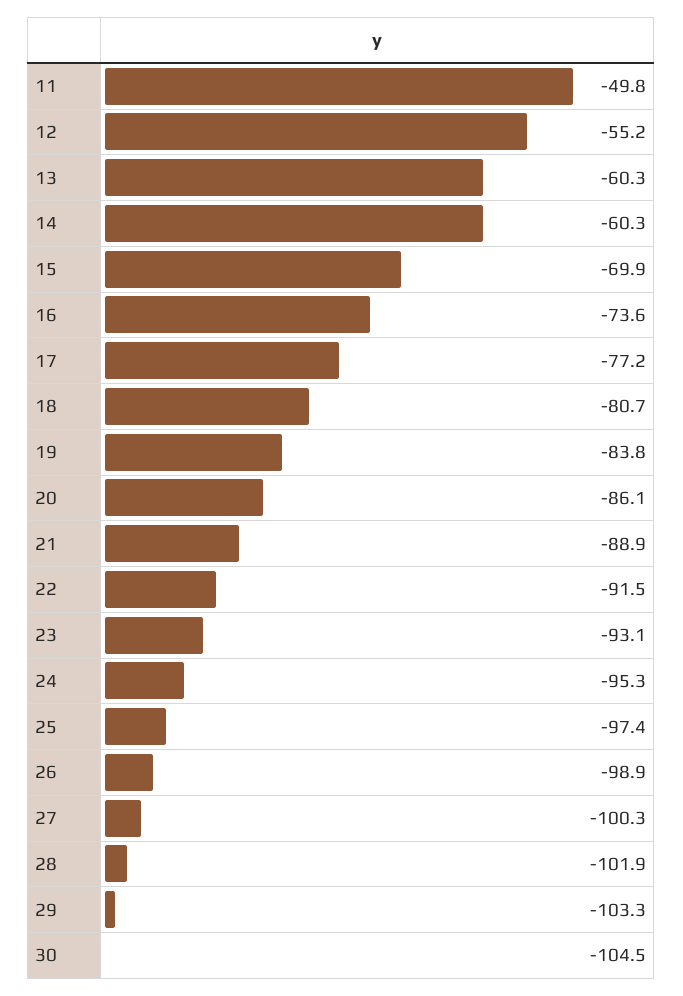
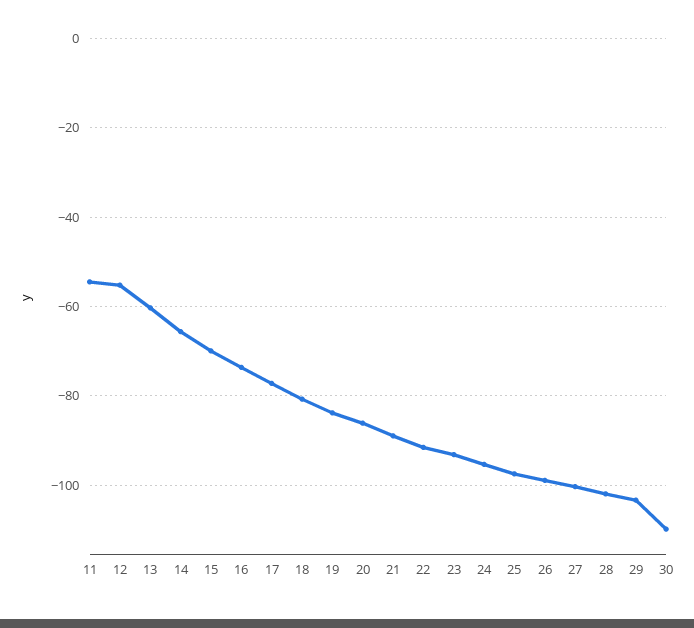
  {
-   "11": -49.8,
+   "11": -54,
    "12": -55.2,
    "13": -60.3,
-   "14": -60.3,
+   "14": -66,
    "15": -69.9,
    "16": -73.6,
    "17": -77.2,
    "18": -80.7,
    "19": -83.8,
    "20": -86.1,
    "21": -88.9,
    "22": -91.5,
    "23": -93.1,
    "24": -95.3,
    "25": -97.4,
    "26": -98.9,
    "27": -100.3,
    "28": -101.9,
    "29": -103.3,
-   "30": -104.5
+   "30": -110
  }

